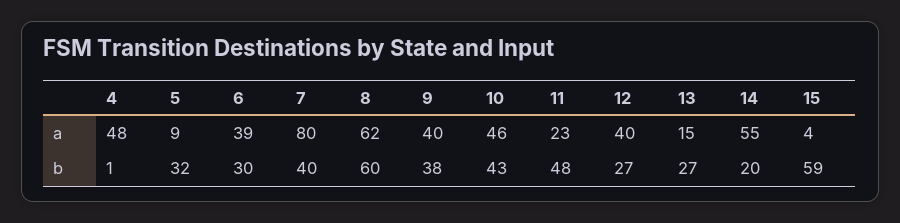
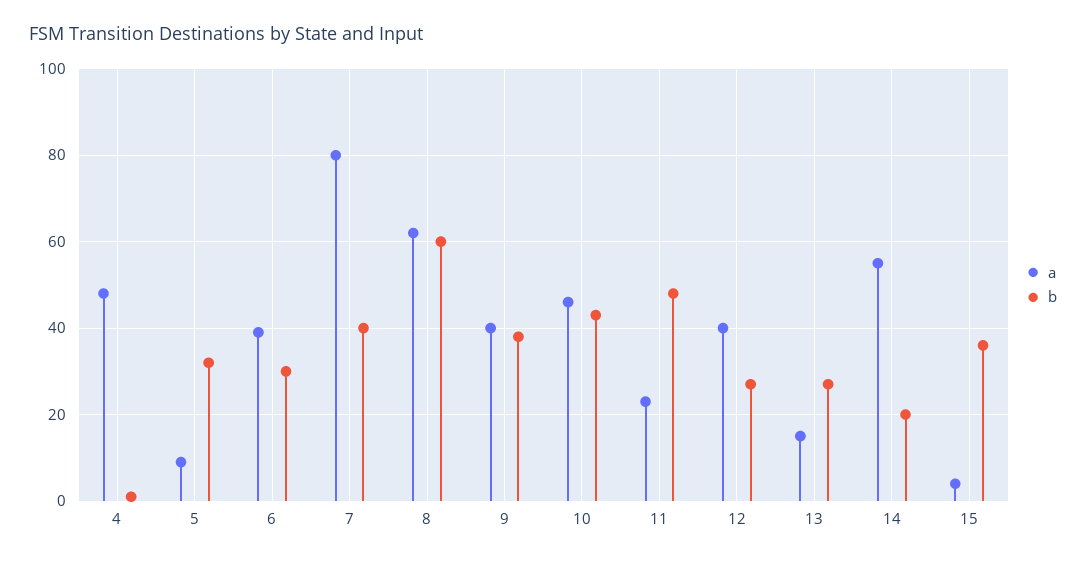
  {
    "a": {
      "4": 48,
      "5": 9,
      "6": 39,
      "7": 80,
      "8": 62,
      "9": 40,
      "10": 46,
      "11": 23,
      "12": 40,
      "13": 15,
      "14": 55,
      "15": 4
    },
    "b": {
      "4": 1,
      "5": 32,
      "6": 30,
      "7": 40,
      "8": 60,
      "9": 38,
      "10": 43,
      "11": 48,
      "12": 27,
      "13": 27,
      "14": 20,
-     "15": 59
+     "15": 35
    }
  }

